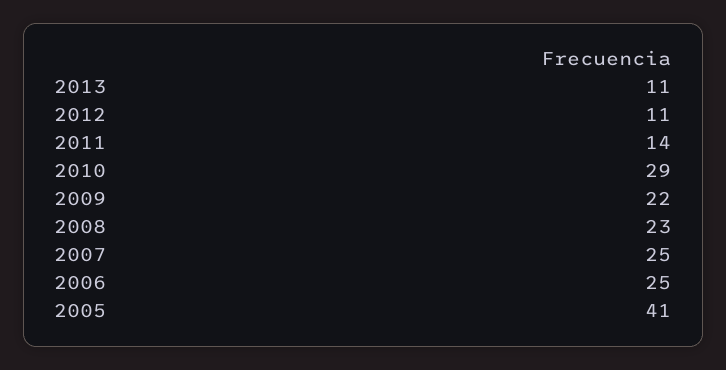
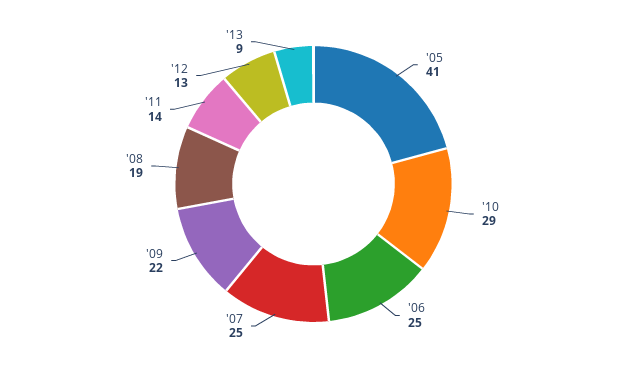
  {
-   "2013": 11,
+   "2013": 9,
-   "2012": 11,
+   "2012": 13,
    "2011": 14,
    "2010": 29,
    "2009": 22,
-   "2008": 23,
+   "2008": 19,
    "2007": 25,
    "2006": 25,
    "2005": 41
  }

